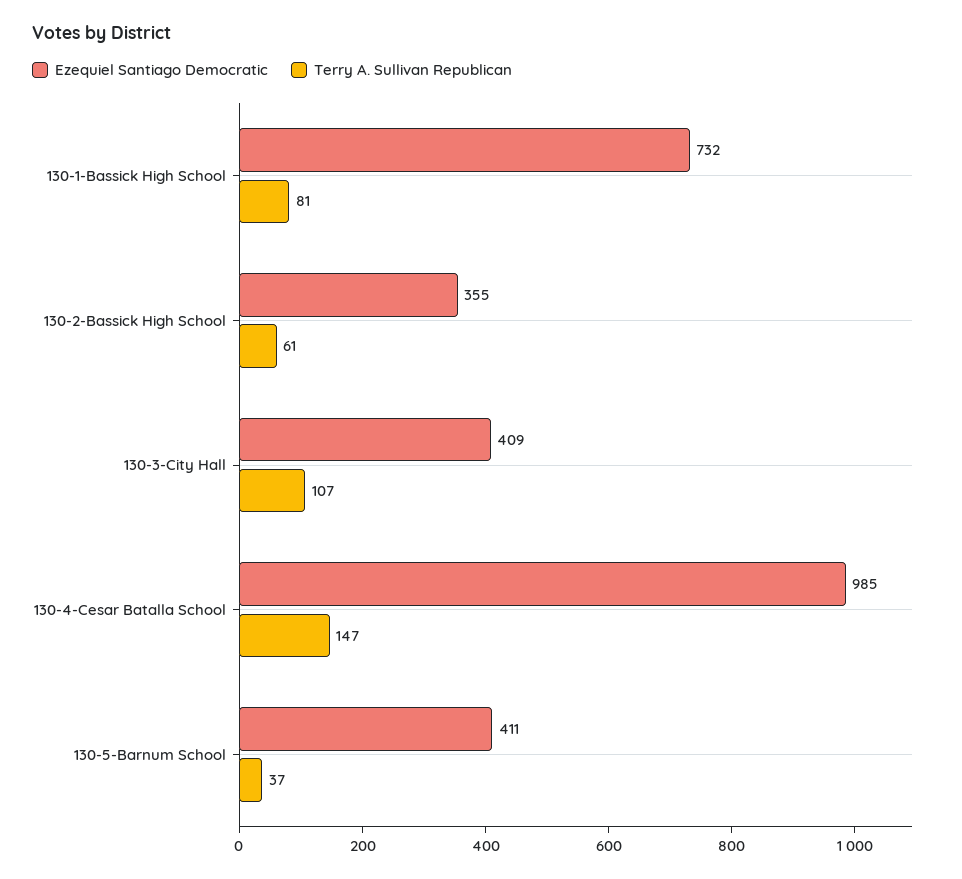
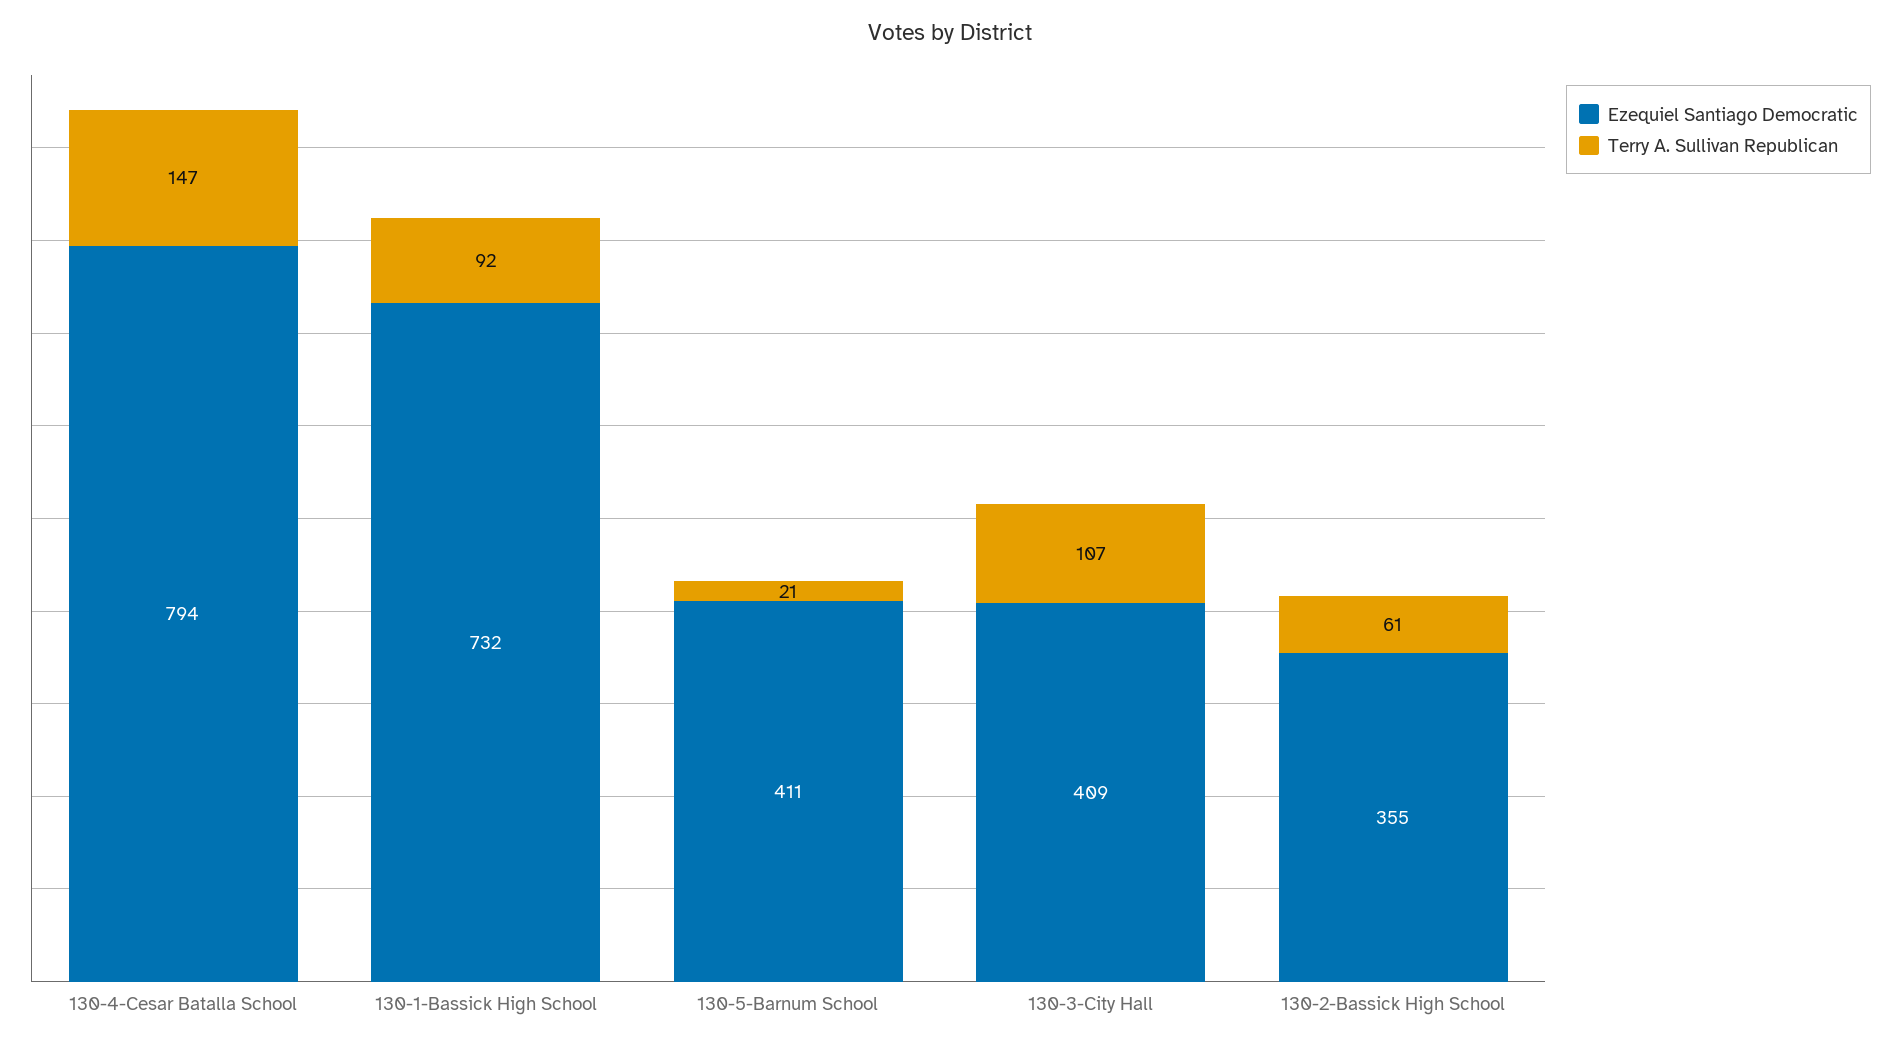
  {
    "Ezequiel Santiago Democratic": {
      "130-1-Bassick High School": 732,
      "130-2-Bassick High School": 355,
      "130-3-City Hall": 409,
-     "130-4-Cesar Batalla School": 985,
+     "130-4-Cesar Batalla School": 794,
      "130-5-Barnum School": 411
    },
    "Terry A. Sullivan Republican": {
-     "130-1-Bassick High School": 81,
+     "130-1-Bassick High School": 92,
      "130-2-Bassick High School": 61,
      "130-3-City Hall": 107,
      "130-4-Cesar Batalla School": 147,
-     "130-5-Barnum School": 37
+     "130-5-Barnum School": 21
    }
  }

